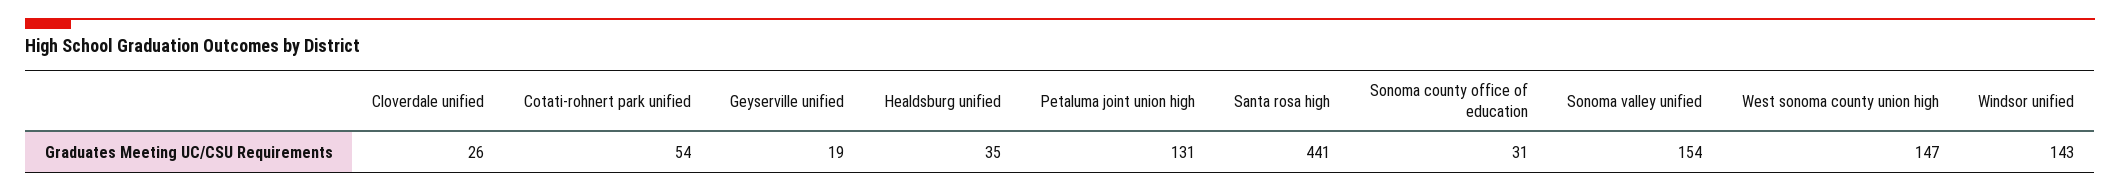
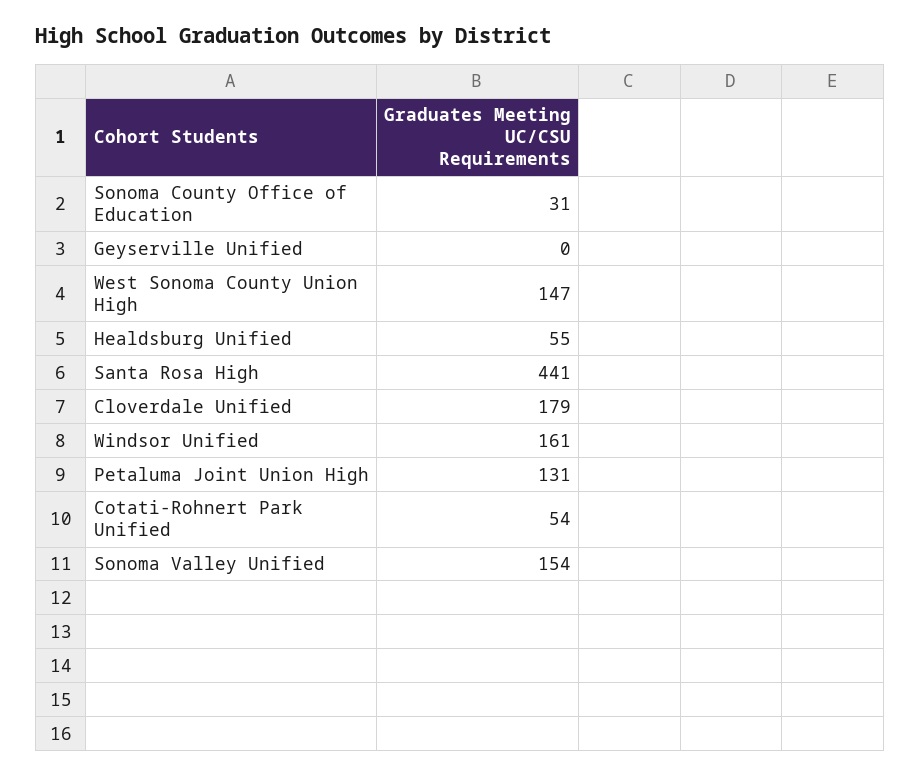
  {
-   "Cloverdale unified": 26,
+   "Cloverdale unified": 179,
    "Cotati-rohnert park unified": 54,
-   "Geyserville unified": 19,
+   "Geyserville unified": 0,
-   "Healdsburg unified": 35,
+   "Healdsburg unified": 55,
    "Petaluma joint union high": 131,
    "Santa rosa high": 441,
    "Sonoma county office of education": 31,
    "Sonoma valley unified": 154,
    "West sonoma county union high": 147,
-   "Windsor unified": 143
+   "Windsor unified": 161
  }

